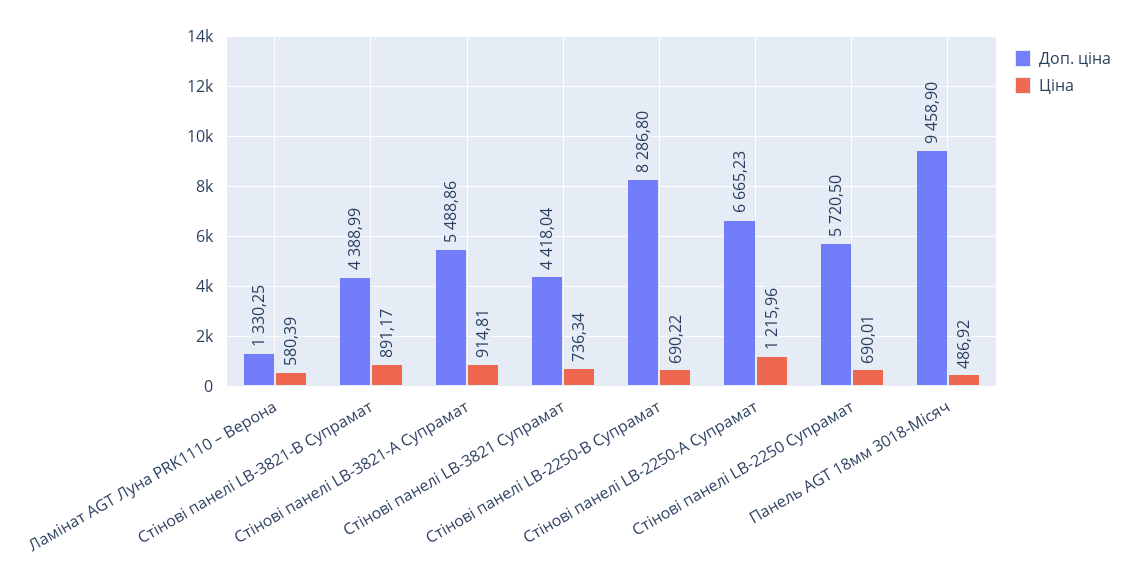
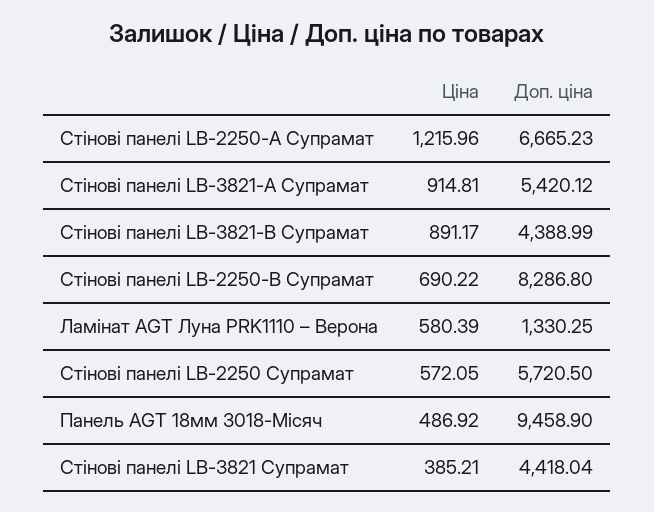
  {
    "Доп. ціна": {
      "Ламінат AGT Луна PRK1110 – Верона": 1330.25,
      "Стінові панелі LB-3821-В Супрамат": 4388.99,
-     "Стінові панелі LB-3821-А Супрамат": 5488.86,
+     "Стінові панелі LB-3821-А Супрамат": 5420.12,
      "Стінові панелі LB-3821 Супрамат": 4418.04,
      "Стінові панелі LB-2250-В Супрамат": 8286.8,
      "Стінові панелі LB-2250-А Супрамат": 6665.23,
      "Стінові панелі LB-2250 Супрамат": 5720.5,
      "Панель AGT 18мм 3018-Місяч": 9458.9
    },
    "Ціна": {
      "Ламінат AGT Луна PRK1110 – Верона": 580.39,
      "Стінові панелі LB-3821-В Супрамат": 891.17,
      "Стінові панелі LB-3821-А Супрамат": 914.81,
-     "Стінові панелі LB-3821 Супрамат": 736.34,
+     "Стінові панелі LB-3821 Супрамат": 385.21,
      "Стінові панелі LB-2250-В Супрамат": 690.22,
      "Стінові панелі LB-2250-А Супрамат": 1215.96,
-     "Стінові панелі LB-2250 Супрамат": 690.01,
+     "Стінові панелі LB-2250 Супрамат": 572.05,
      "Панель AGT 18мм 3018-Місяч": 486.92
    }
  }

